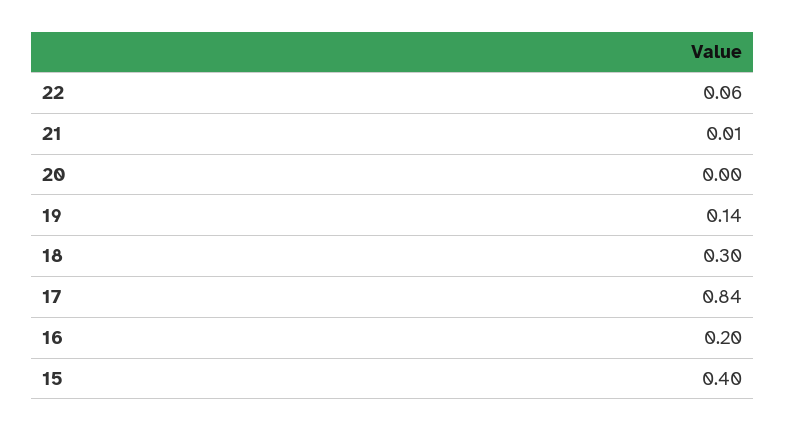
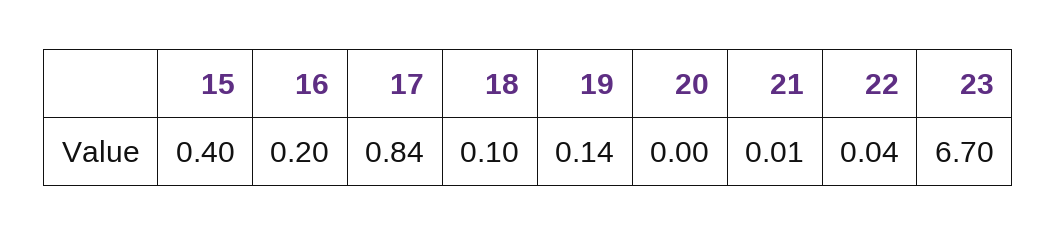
  {
-   "22": 0.06,
+   "22": 0.04,
    "21": 0.01,
    "20": 0,
    "19": 0.14,
-   "18": 0.3,
+   "18": 0.1,
    "17": 0.84,
    "16": 0.2,
-   "15": 0.4
+   "15": 0.4,
+   "23": 6.7
  }

